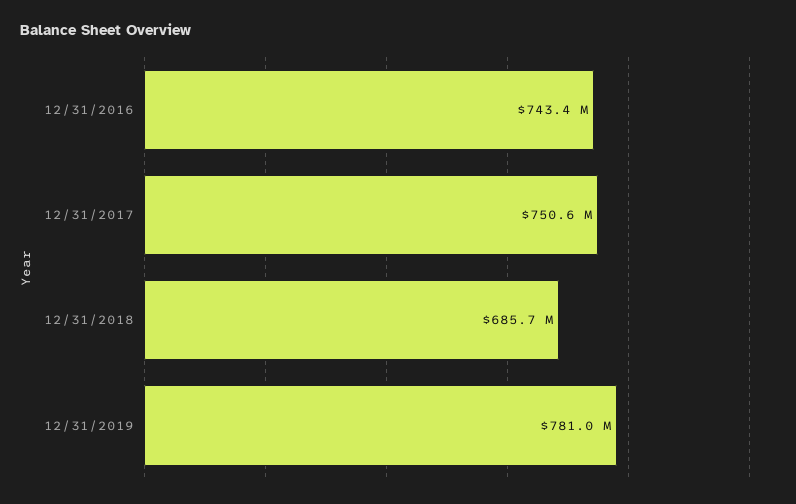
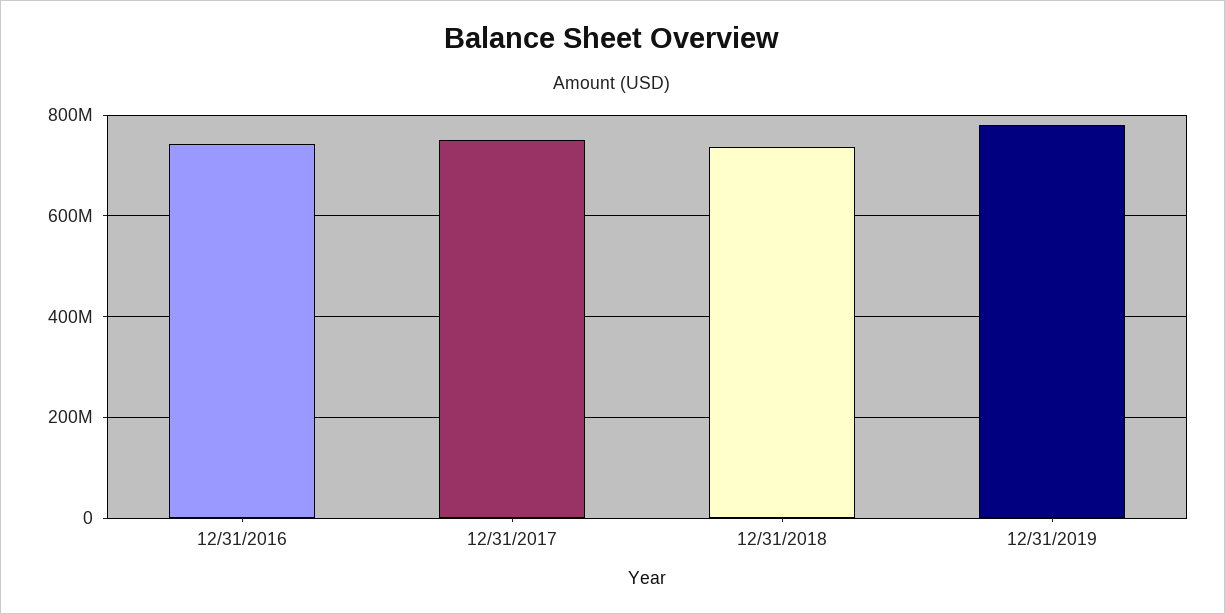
  {
    "12/31/2016": 743400000,
    "12/31/2017": 750600000,
-   "12/31/2018": 685700000,
+   "12/31/2018": 740000000,
    "12/31/2019": 781000000
  }

